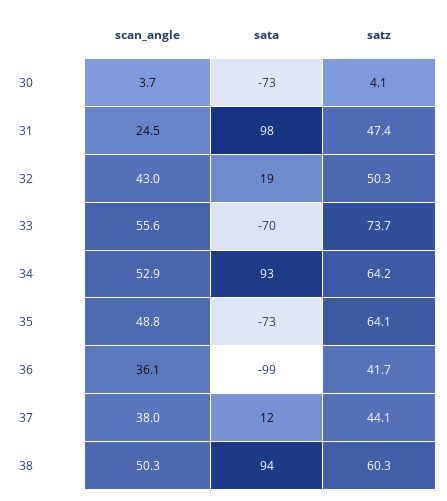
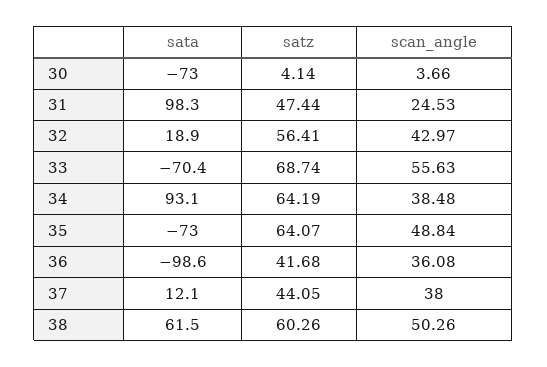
  {
    "scan_angle": {
      "30": 3.66,
      "31": 24.53,
      "32": 42.97,
      "33": 55.63,
-     "34": 52.9,
+     "34": 38.48,
      "35": 48.84,
      "36": 36.08,
      "37": 38,
      "38": 50.26
    },
    "sata": {
      "30": -73,
      "31": 98.3,
      "32": 18.9,
      "33": -70.4,
      "34": 93.1,
      "35": -73,
      "36": -98.6,
      "37": 12.1,
-     "38": 94
+     "38": 61.5
    },
    "satz": {
      "30": 4.14,
      "31": 47.44,
-     "32": 50.3,
+     "32": 56.41,
-     "33": 73.7,
+     "33": 68.74,
      "34": 64.19,
      "35": 64.07,
      "36": 41.68,
      "37": 44.05,
      "38": 60.26
    }
  }

